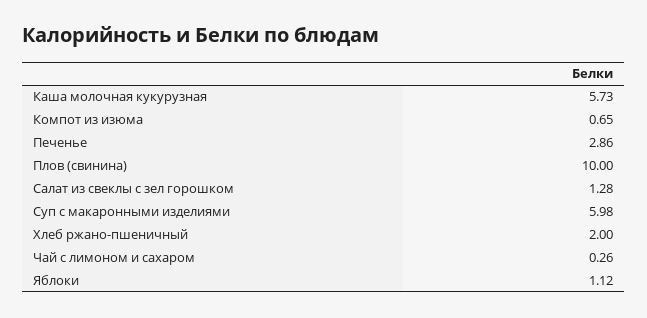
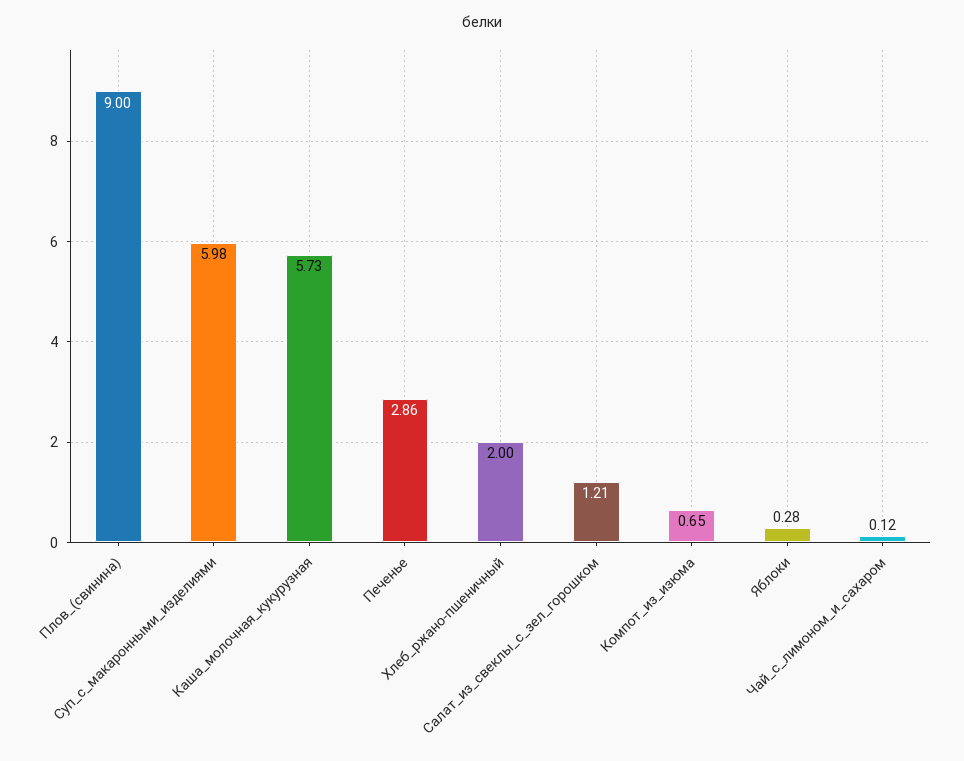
  {
    "Каша молочная кукурузная": 5.73,
    "Компот из изюма": 0.65,
    "Печенье": 2.86,
-   "Плов (свинина)": 10,
+   "Плов (свинина)": 9,
-   "Салат из свеклы с зел горошком": 1.28,
+   "Салат из свеклы с зел горошком": 1.21,
    "Суп с макаронными изделиями": 5.98,
    "Хлеб ржано-пшеничный": 2,
-   "Чай с лимоном и сахаром": 0.26,
+   "Чай с лимоном и сахаром": 0.12,
-   "Яблоки": 1.12
+   "Яблоки": 0.28
  }

